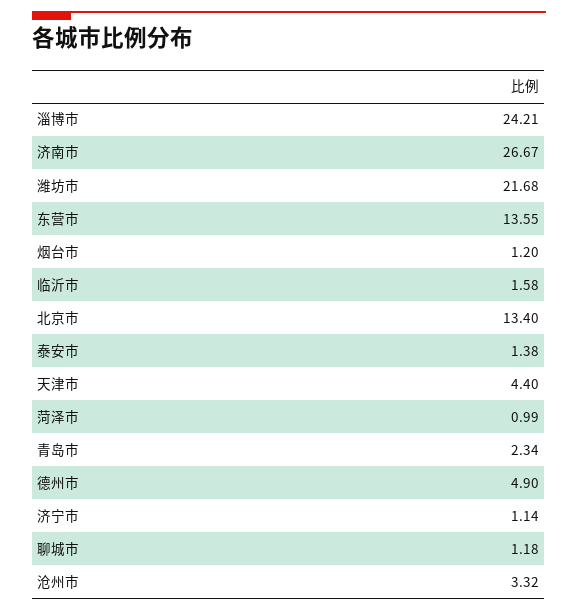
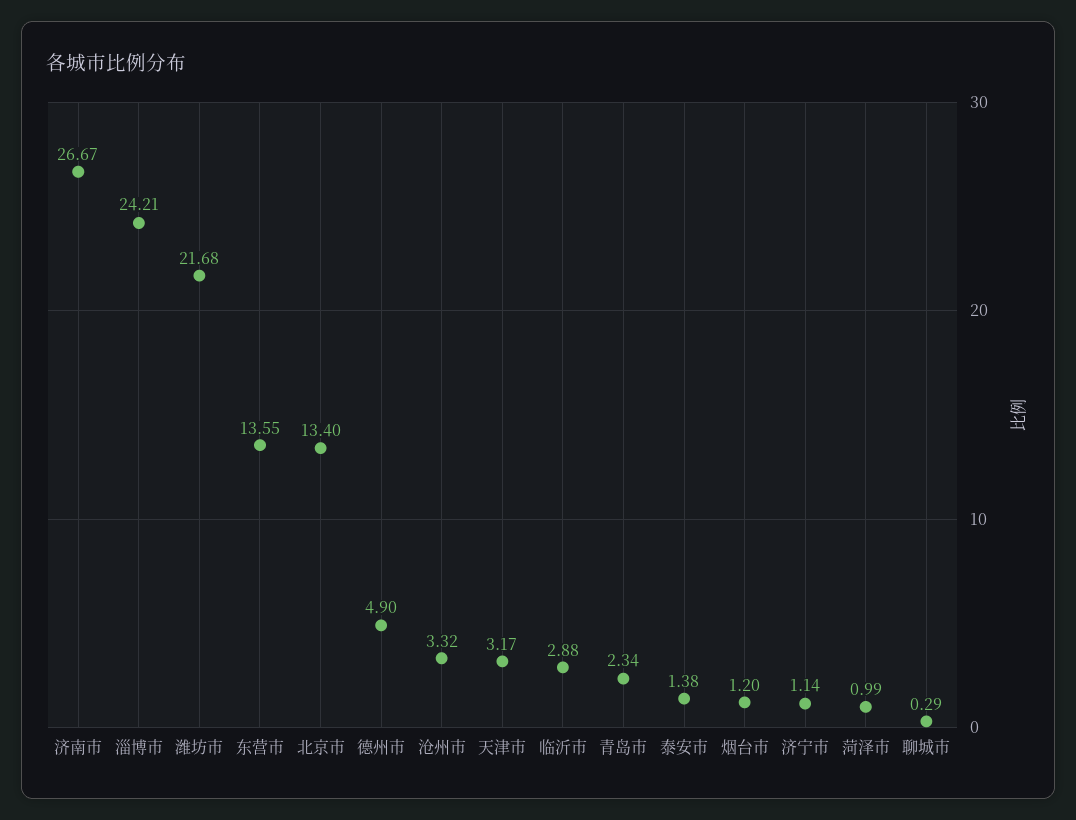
  {
    "淄博市": 24.21,
    "济南市": 26.67,
    "潍坊市": 21.68,
    "东营市": 13.55,
    "烟台市": 1.2,
-   "临沂市": 1.58,
+   "临沂市": 2.88,
    "北京市": 13.4,
    "泰安市": 1.38,
-   "天津市": 4.4,
+   "天津市": 3.17,
    "菏泽市": 0.99,
    "青岛市": 2.34,
    "德州市": 4.9,
    "济宁市": 1.14,
-   "聊城市": 1.18,
+   "聊城市": 0.29,
    "沧州市": 3.32
  }

